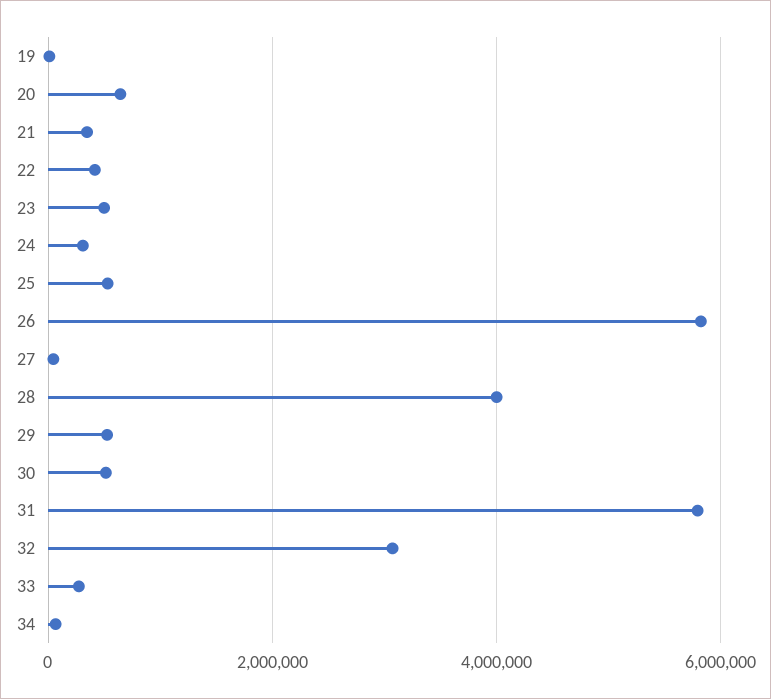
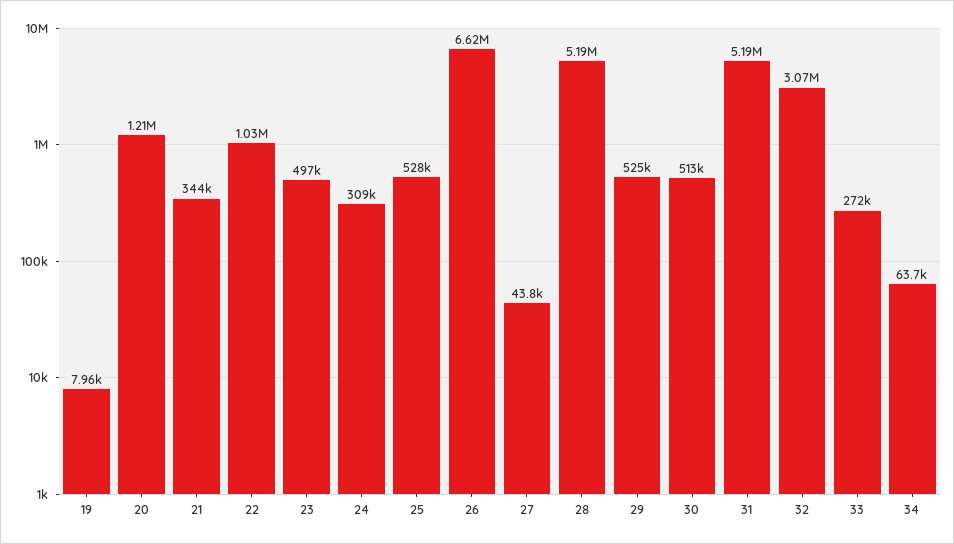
  {
    "19": 7960,
-   "20": 600000,
+   "20": 1210000,
    "21": 344000,
-   "22": 400000,
+   "22": 1030000,
    "23": 497000,
    "24": 309000,
    "25": 528000,
-   "26": 5800000,
+   "26": 6620000,
    "27": 43800,
-   "28": 4000000,
+   "28": 5190000,
    "29": 525000,
    "30": 513000,
-   "31": 5800000,
+   "31": 5190000,
    "32": 3070000,
    "33": 272000,
    "34": 63700
  }

